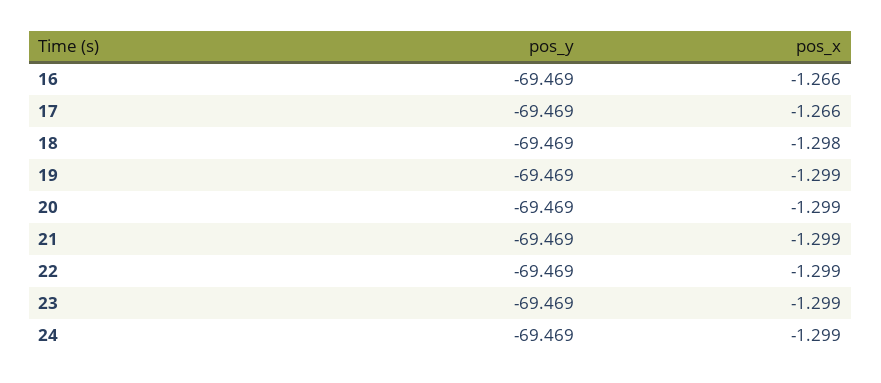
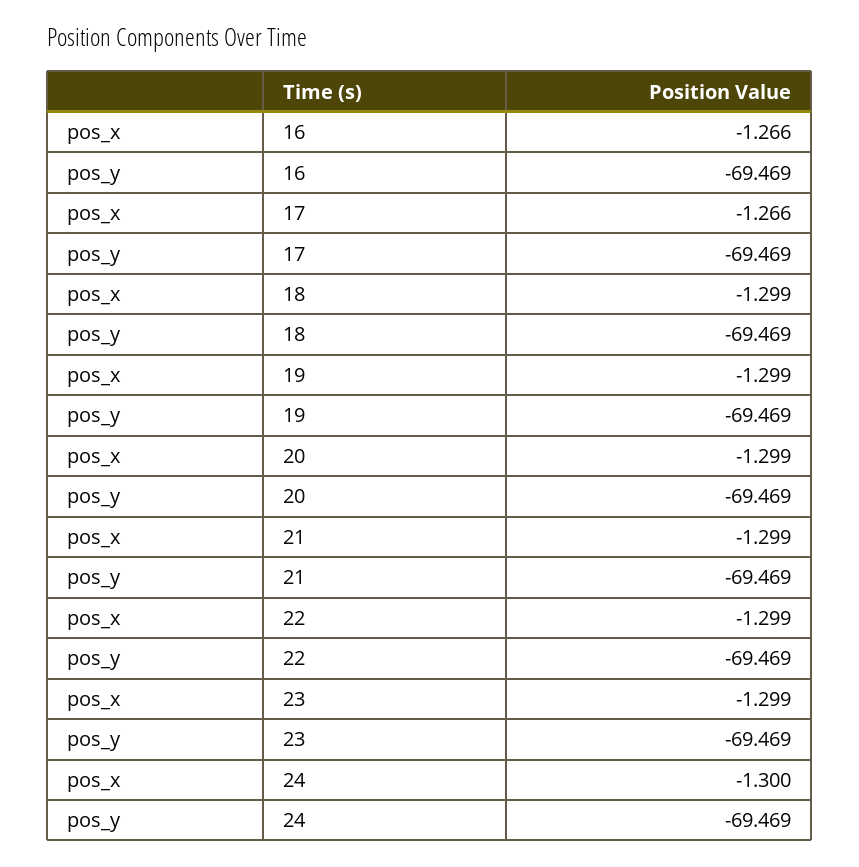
  {
    "pos_y": {
      "16": -69.469,
      "17": -69.469,
      "18": -69.469,
      "19": -69.469,
      "20": -69.469,
      "21": -69.469,
      "22": -69.469,
      "23": -69.469,
      "24": -69.469
    },
    "pos_x": {
      "16": -1.266,
      "17": -1.266,
-     "18": -1.298,
+     "18": -1.299,
      "19": -1.299,
      "20": -1.299,
      "21": -1.299,
      "22": -1.299,
      "23": -1.299,
-     "24": -1.299
+     "24": -1.3
    }
  }

